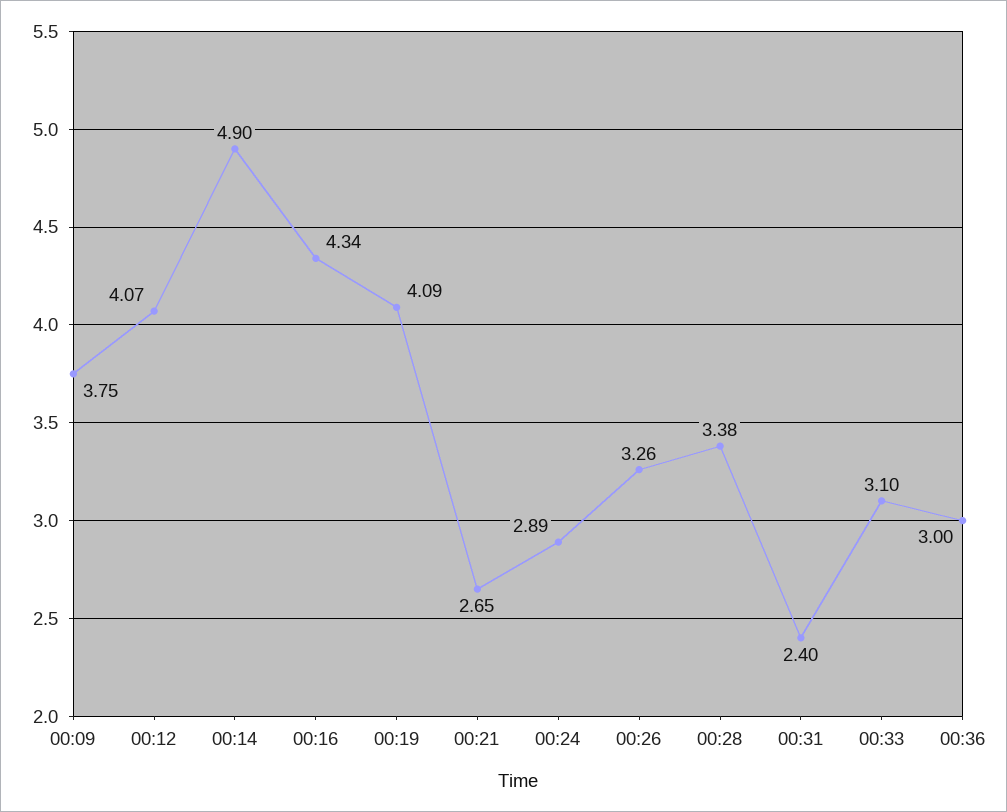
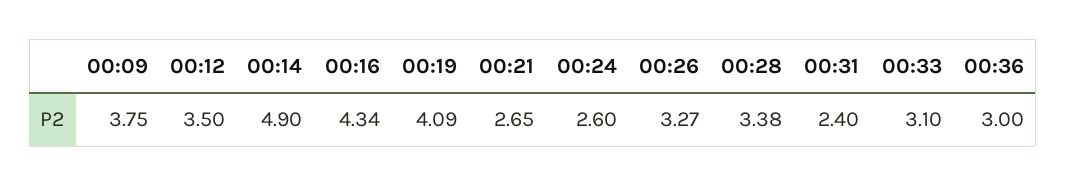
  {
    "00:09": 3.75,
-   "00:12": 4.07,
+   "00:12": 3.5,
    "00:14": 4.9,
    "00:16": 4.34,
    "00:19": 4.09,
    "00:21": 2.65,
-   "00:24": 2.89,
+   "00:24": 2.6,
-   "00:26": 3.26,
+   "00:26": 3.27,
    "00:28": 3.38,
    "00:31": 2.4,
    "00:33": 3.1,
    "00:36": 3
  }

